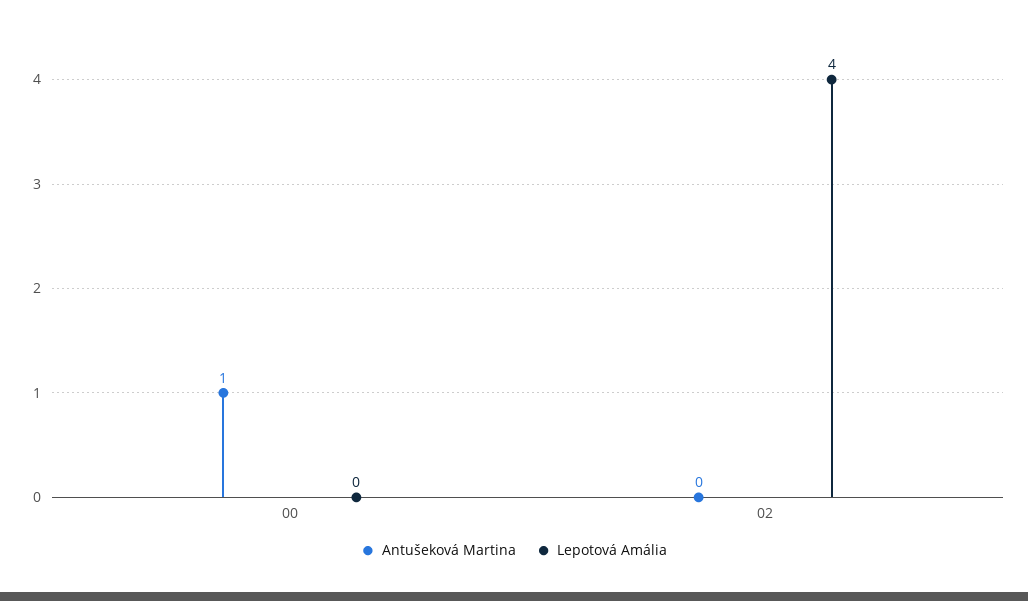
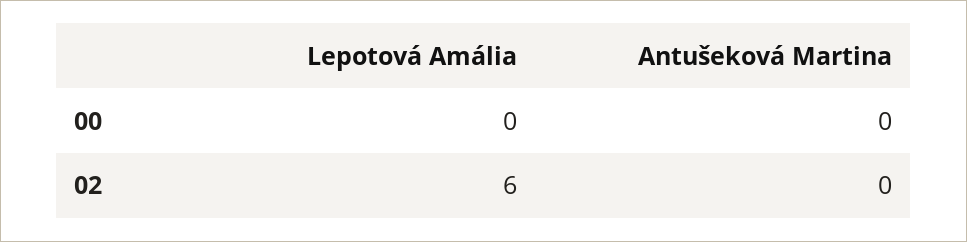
  {
    "Antušeková Martina": {
-     "00": 1,
+     "00": 0,
      "02": 0
    },
    "Lepotová Amália": {
      "00": 0,
-     "02": 4
+     "02": 6
    }
  }

